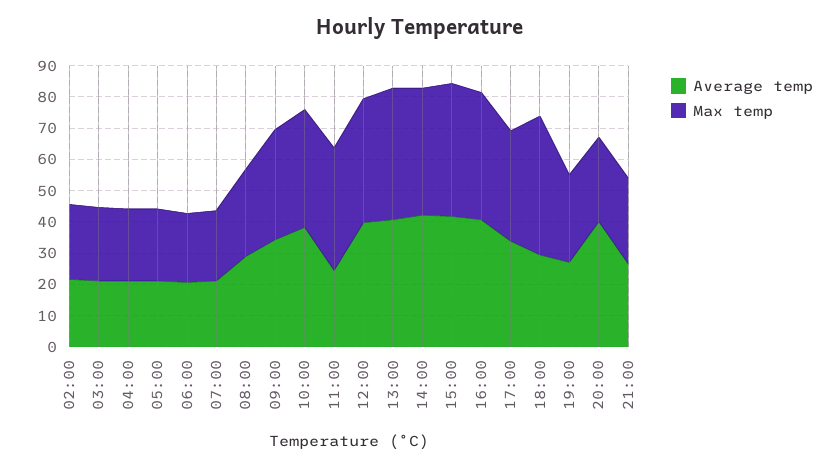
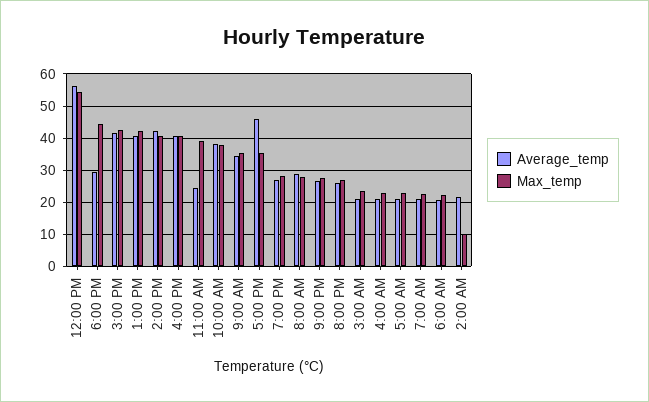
  {
    "Average temp": {
      "02:00": 22,
      "03:00": 22,
      "04:00": 22,
      "05:00": 22,
      "06:00": 20,
      "07:00": 22,
      "08:00": 28,
      "09:00": 34,
      "10:00": 38,
      "11:00": 24,
-     "12:00": 40,
+     "12:00": 56,
      "13:00": 40,
      "14:00": 42,
      "15:00": 42,
      "16:00": 40,
-     "17:00": 35,
+     "17:00": 46,
      "18:00": 30,
      "19:00": 28,
-     "20:00": 40,
+     "20:00": 26,
      "21:00": 26
    },
    "Max temp": {
-     "02:00": 25,
+     "02:00": 10,
      "03:00": 24,
      "04:00": 24,
      "05:00": 24,
      "06:00": 22,
      "07:00": 22,
      "08:00": 28,
      "09:00": 36,
      "10:00": 38,
      "11:00": 40,
-     "12:00": 40,
+     "12:00": 54,
      "13:00": 42,
      "14:00": 40,
      "15:00": 42,
      "16:00": 40,
      "17:00": 36,
      "18:00": 44,
      "19:00": 28,
      "20:00": 28,
      "21:00": 28
    }
  }

